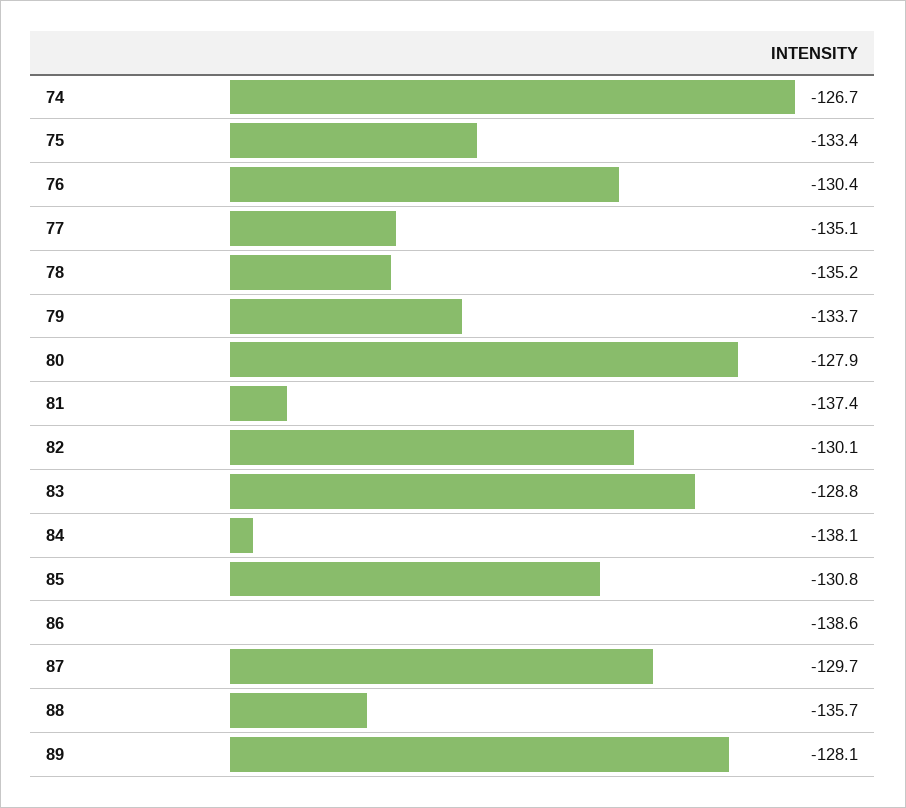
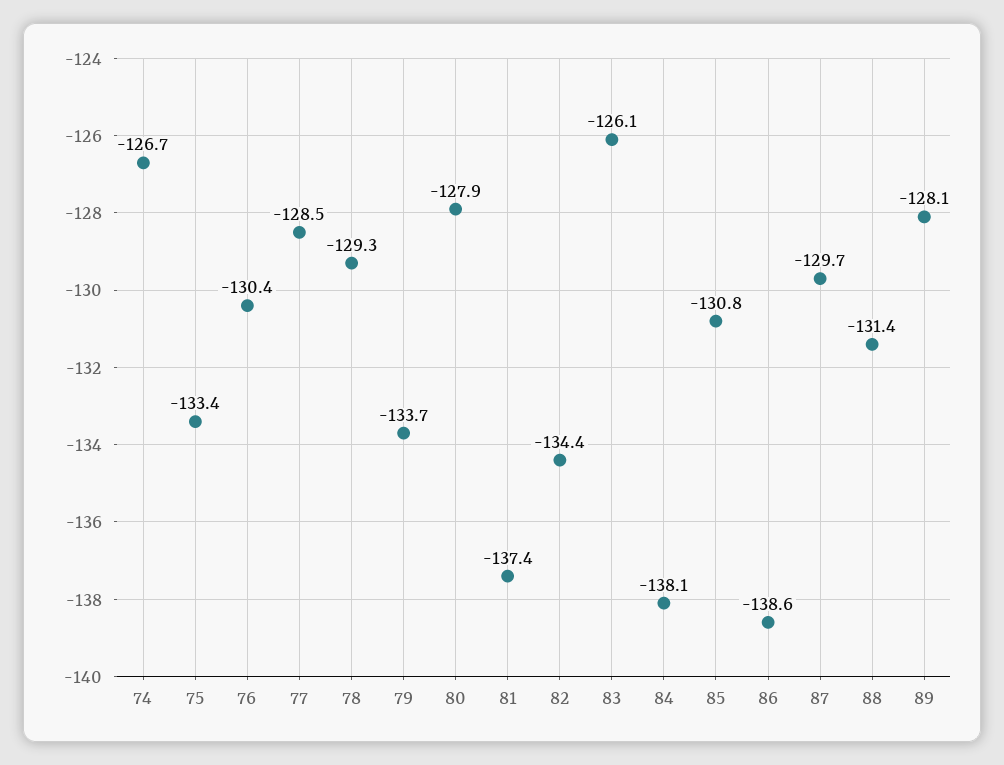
  {
    "74": -126.7,
    "75": -133.4,
    "76": -130.4,
-   "77": -135.1,
+   "77": -128.5,
-   "78": -135.2,
+   "78": -129.3,
    "79": -133.7,
    "80": -127.9,
    "81": -137.4,
-   "82": -130.1,
+   "82": -134.4,
-   "83": -128.8,
+   "83": -126.1,
    "84": -138.1,
    "85": -130.8,
    "86": -138.6,
    "87": -129.7,
-   "88": -135.7,
+   "88": -131.4,
    "89": -128.1
  }

